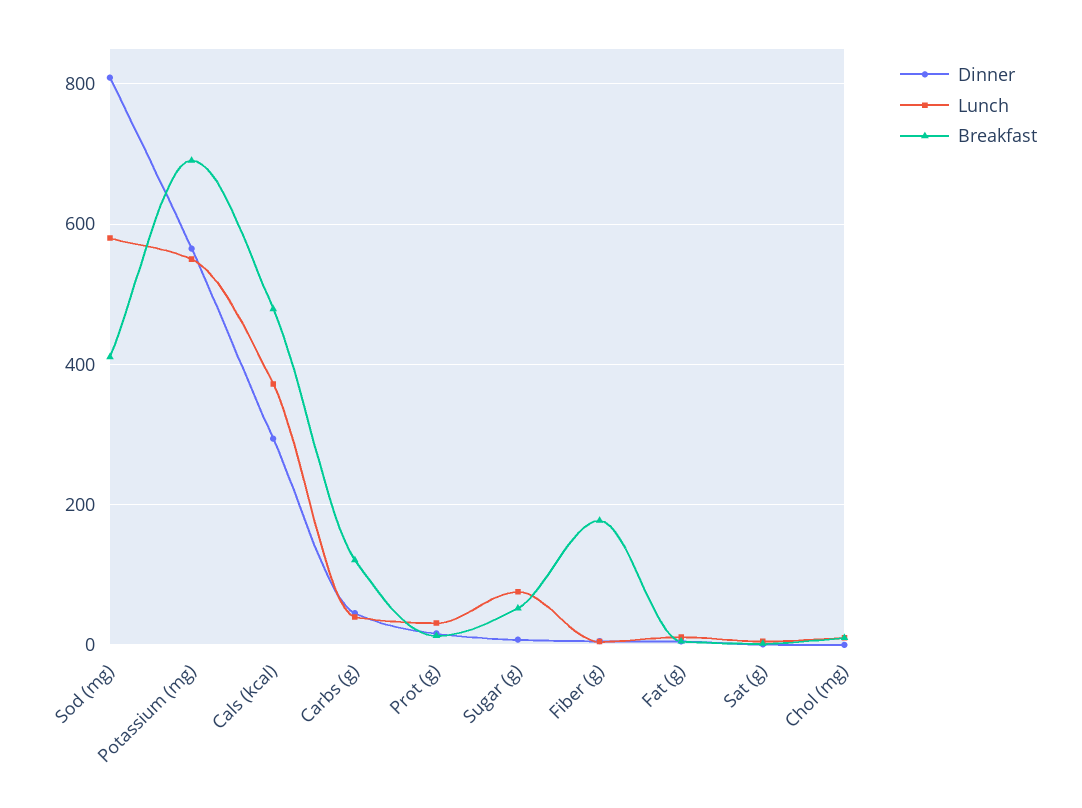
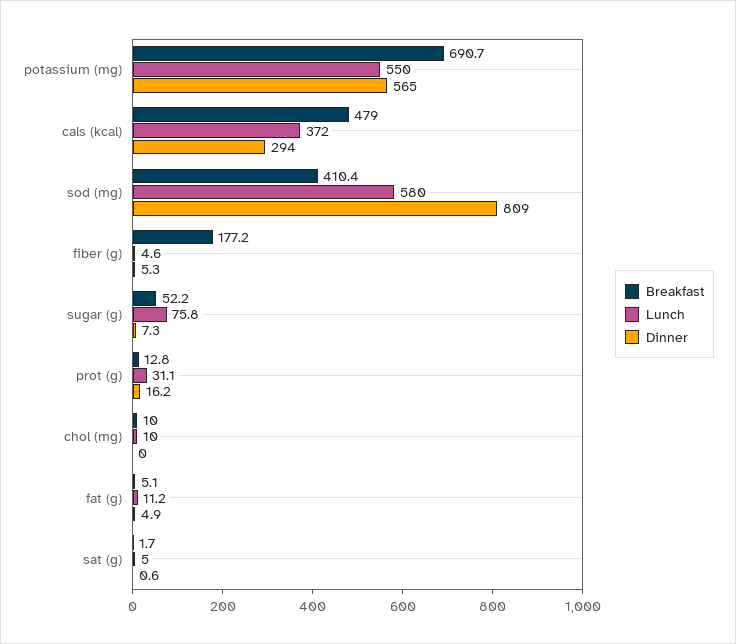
  {
    "Dinner": {
      "Sod (mg)": 809,
      "Potassium (mg)": 565,
      "Cals (kcal)": 294,
-     "Carbs (g)": 40,
      "Prot (g)": 16.2,
      "Sugar (g)": 7.3,
      "Fiber (g)": 5.3,
      "Fat (g)": 4.9,
      "Sat (g)": 0.6,
      "Chol (mg)": 0
    },
    "Lunch": {
      "Sod (mg)": 580,
      "Potassium (mg)": 550,
      "Cals (kcal)": 372,
-     "Carbs (g)": 40,
      "Prot (g)": 31.1,
      "Sugar (g)": 75.8,
      "Fiber (g)": 4.6,
      "Fat (g)": 11.2,
      "Sat (g)": 5,
      "Chol (mg)": 10
    },
    "Breakfast": {
      "Sod (mg)": 410.4,
      "Potassium (mg)": 690.7,
      "Cals (kcal)": 479,
-     "Carbs (g)": 120,
      "Prot (g)": 12.8,
      "Sugar (g)": 52.2,
      "Fiber (g)": 177.2,
      "Fat (g)": 5.1,
      "Sat (g)": 1.7,
      "Chol (mg)": 10
    }
  }

